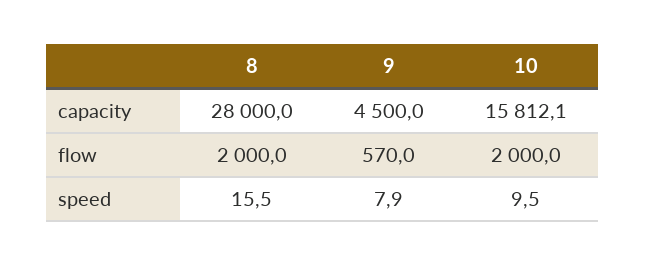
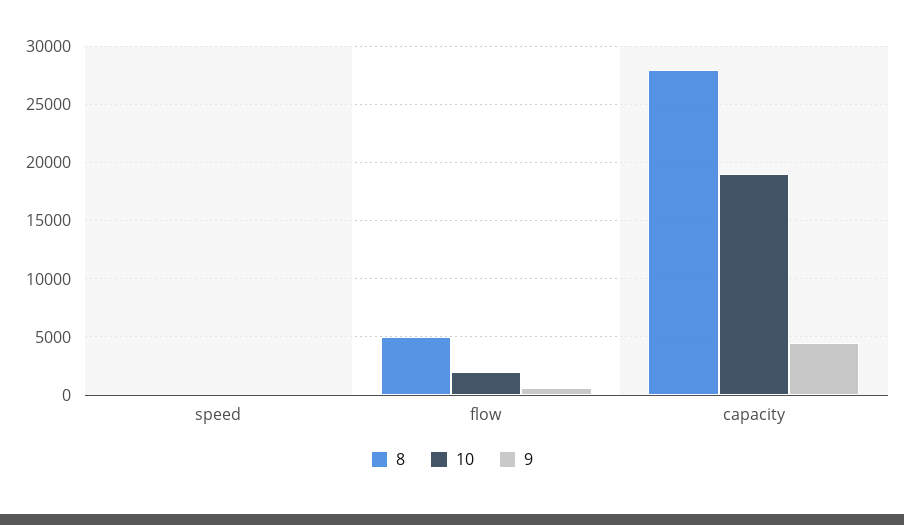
  {
    "8": {
      "capacity": 28000,
-     "flow": 2000,
+     "flow": 5000,
      "speed": 15.5
    },
    "9": {
      "capacity": 4500,
      "flow": 570,
      "speed": 7.9
    },
    "10": {
-     "capacity": 15812.1,
+     "capacity": 19000,
      "flow": 2000,
      "speed": 9.5
    }
  }

